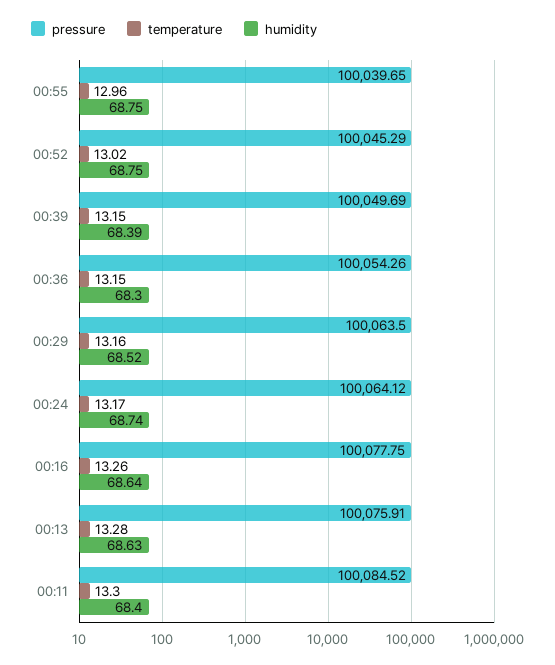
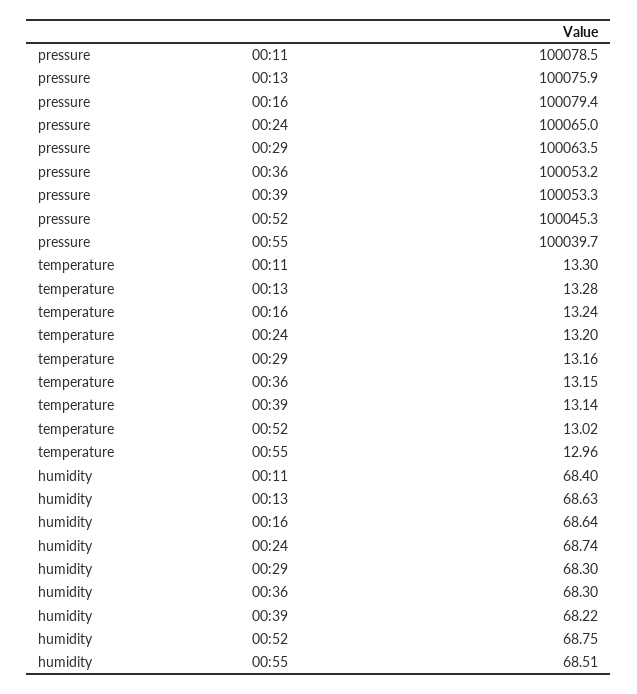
  {
    "pressure": {
      "00:55": 100039.65,
      "00:52": 100045.29,
-     "00:39": 100049.69,
+     "00:39": 100053.3,
-     "00:36": 100054.26,
+     "00:36": 100053.2,
      "00:29": 100063.5,
-     "00:24": 100064.12,
+     "00:24": 100065,
-     "00:16": 100077.75,
+     "00:16": 100079.4,
      "00:13": 100075.91,
-     "00:11": 100084.52
+     "00:11": 100078.5
    },
    "temperature": {
      "00:55": 12.96,
      "00:52": 13.02,
-     "00:39": 13.15,
+     "00:39": 13.14,
      "00:36": 13.15,
      "00:29": 13.16,
-     "00:24": 13.17,
+     "00:24": 13.2,
-     "00:16": 13.26,
+     "00:16": 13.24,
      "00:13": 13.28,
      "00:11": 13.3
    },
    "humidity": {
-     "00:55": 68.75,
+     "00:55": 68.51,
      "00:52": 68.75,
-     "00:39": 68.39,
+     "00:39": 68.22,
      "00:36": 68.3,
-     "00:29": 68.52,
+     "00:29": 68.3,
      "00:24": 68.74,
      "00:16": 68.64,
      "00:13": 68.63,
      "00:11": 68.4
    }
  }

